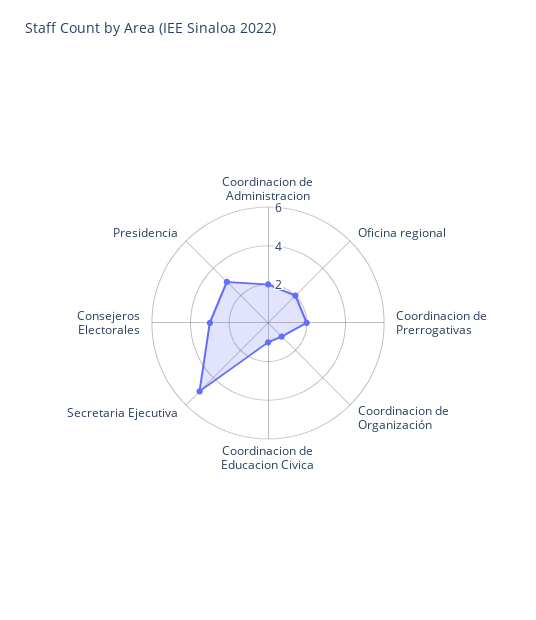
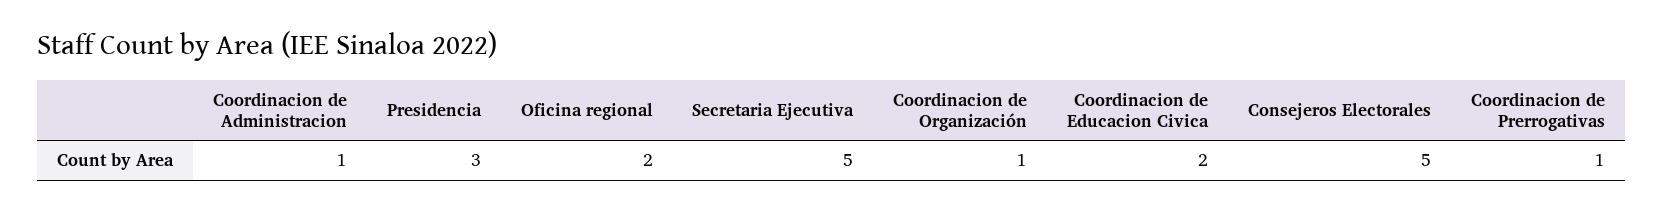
  {
-   "Coordinacion de Administracion": 2,
+   "Coordinacion de Administracion": 1,
    "Oficina regional": 2,
-   "Coordinacion de Prerrogativas": 2,
+   "Coordinacion de Prerrogativas": 1,
    "Coordinacion de Organización": 1,
-   "Coordinacion de Educacion Civica": 1,
+   "Coordinacion de Educacion Civica": 2,
    "Secretaria Ejecutiva": 5,
-   "Consejeros Electorales": 3,
+   "Consejeros Electorales": 5,
    "Presidencia": 3
  }

